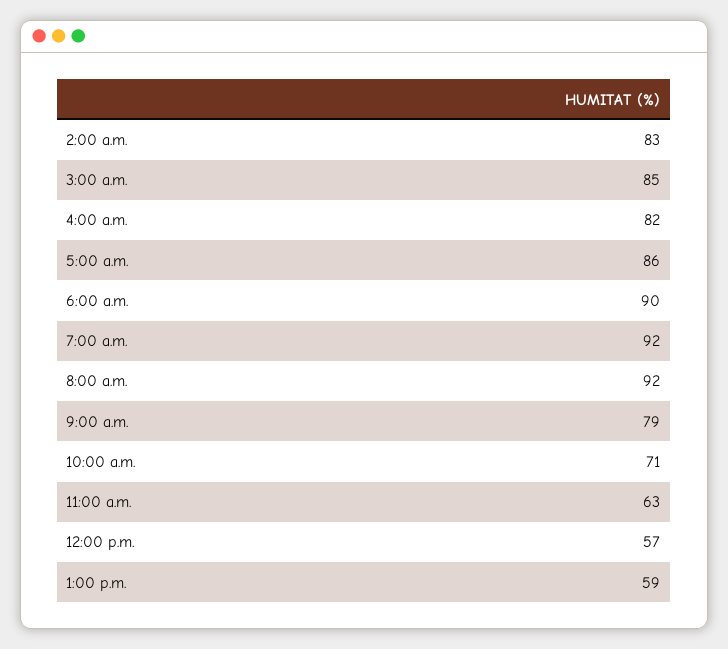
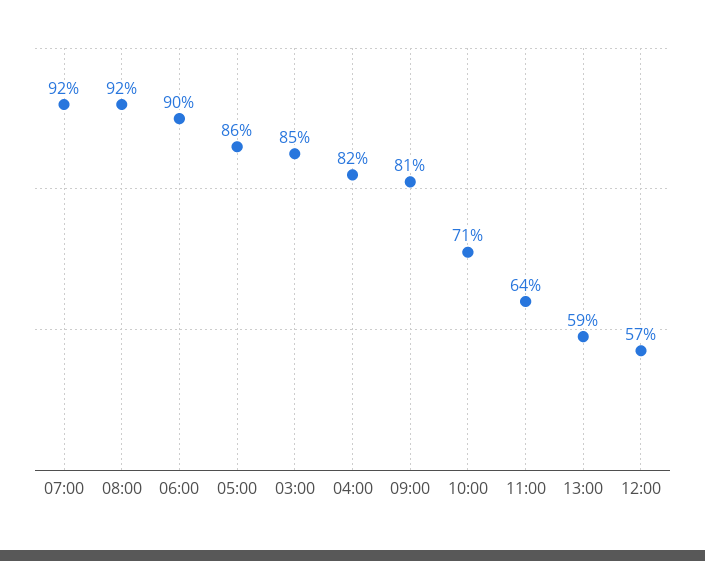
  {
-   "2:00 a.m.": 83,
    "3:00 a.m.": 85,
    "4:00 a.m.": 82,
    "5:00 a.m.": 86,
    "6:00 a.m.": 90,
    "7:00 a.m.": 92,
    "8:00 a.m.": 92,
-   "9:00 a.m.": 79,
+   "9:00 a.m.": 81,
    "10:00 a.m.": 71,
-   "11:00 a.m.": 63,
+   "11:00 a.m.": 64,
    "12:00 p.m.": 57,
    "1:00 p.m.": 59
  }

